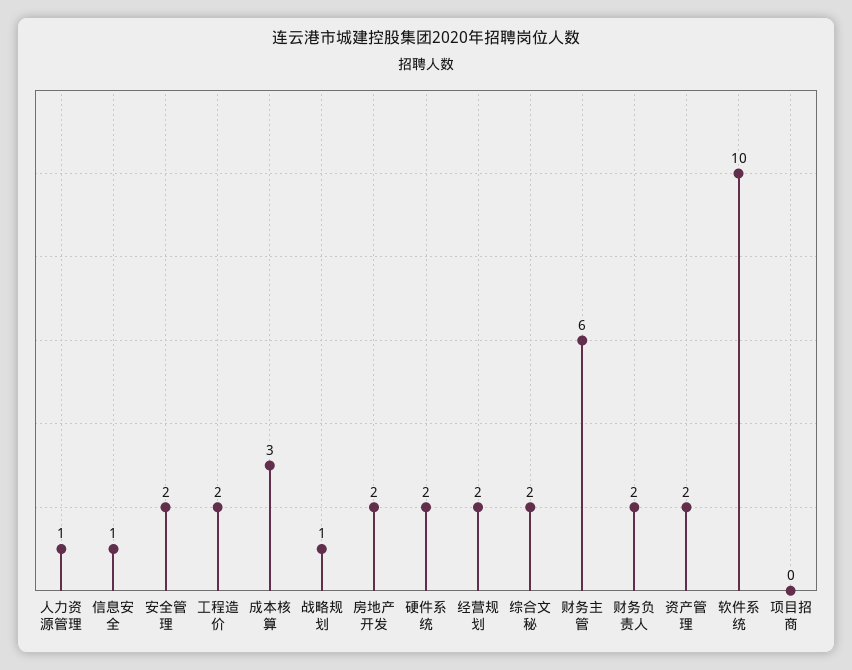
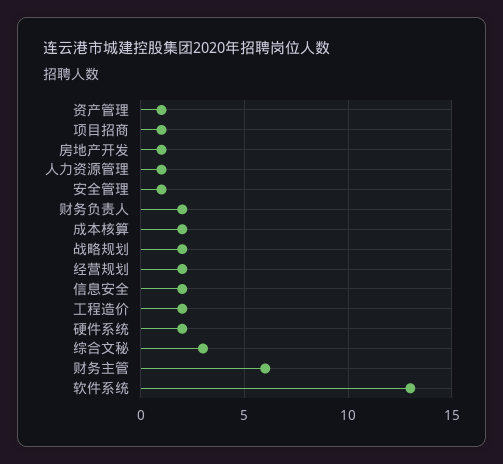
  {
    "人力资源管理": 1,
-   "信息安全": 1,
+   "信息安全": 2,
-   "安全管理": 2,
+   "安全管理": 1,
    "工程造价": 2,
-   "成本核算": 3,
+   "成本核算": 2,
-   "战略规划": 1,
+   "战略规划": 2,
-   "房地产开发": 2,
+   "房地产开发": 1,
    "硬件系统": 2,
    "经营规划": 2,
-   "综合文秘": 2,
+   "综合文秘": 3,
    "财务主管": 6,
    "财务负责人": 2,
-   "资产管理": 2,
+   "资产管理": 1,
-   "软件系统": 10,
+   "软件系统": 13,
-   "项目招商": 0
+   "项目招商": 1
  }

